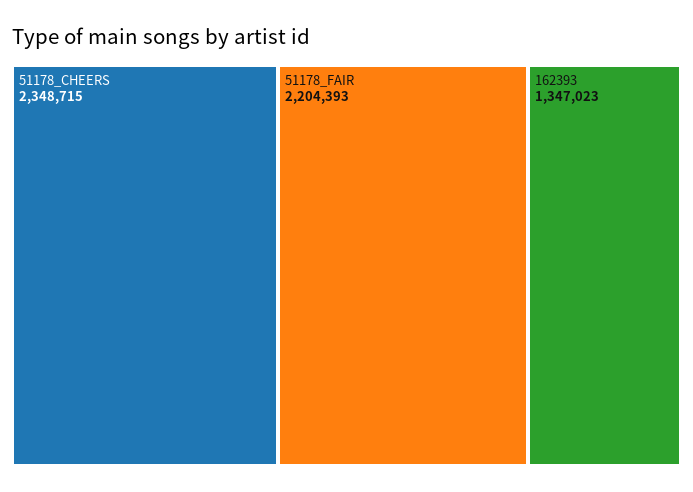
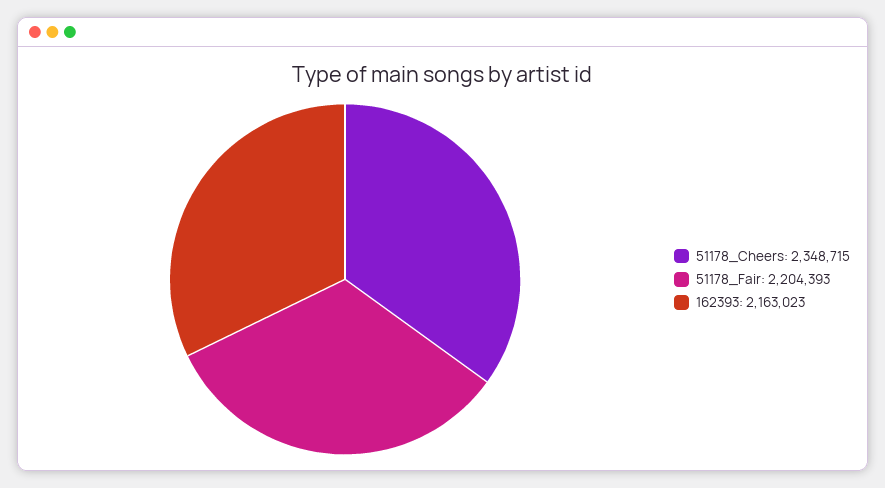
  {
    "51178_CHEERS": 2348715,
    "51178_FAIR": 2204393,
-   "162393": 1347023
+   "162393": 2163023
  }

